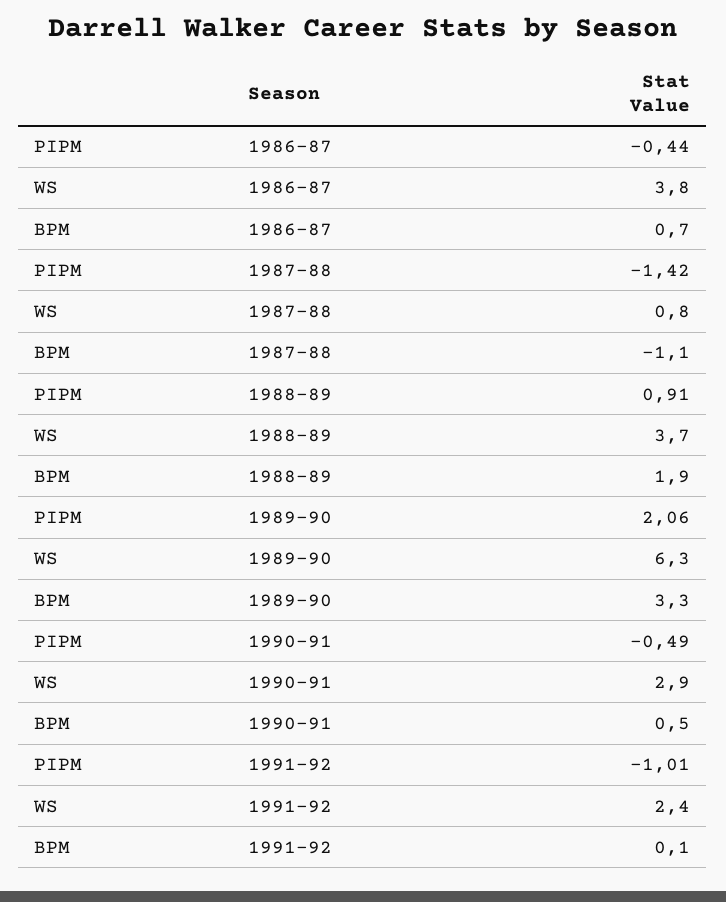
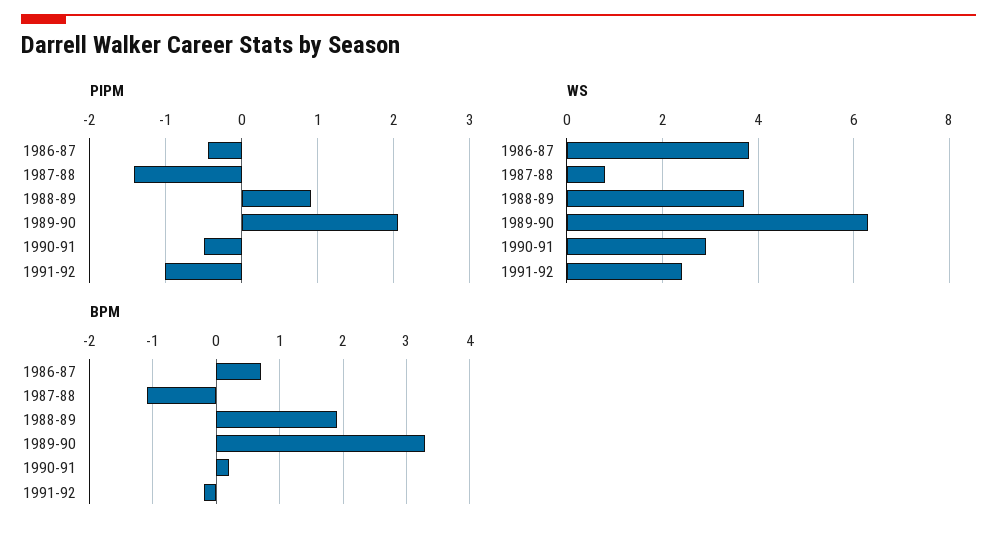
  {
    "PIPM": {
      "1986-87": -0.44,
      "1987-88": -1.42,
      "1988-89": 0.91,
      "1989-90": 2.06,
      "1990-91": -0.49,
      "1991-92": -1.01
    },
    "WS": {
      "1986-87": 3.8,
      "1987-88": 0.8,
      "1988-89": 3.7,
      "1989-90": 6.3,
      "1990-91": 2.9,
      "1991-92": 2.4
    },
    "BPM": {
      "1986-87": 0.7,
      "1987-88": -1.1,
      "1988-89": 1.9,
      "1989-90": 3.3,
-     "1990-91": 0.5,
+     "1990-91": 0.2,
-     "1991-92": 0.1
+     "1991-92": -0.2
    }
  }

